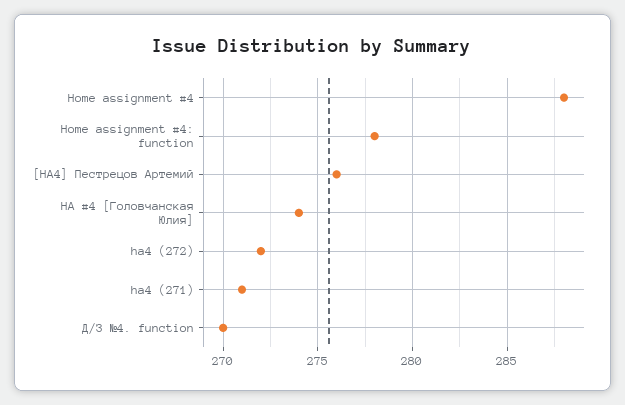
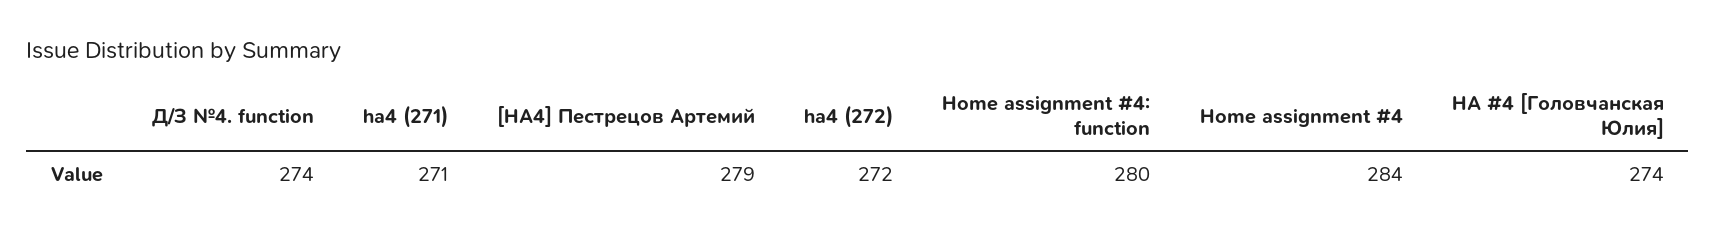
  {
-   "Home assignment #4": 288,
+   "Home assignment #4": 284,
-   "Home assignment #4: function": 278,
+   "Home assignment #4: function": 280,
-   "[HA4] Пестрецов Артемий": 276,
+   "[HA4] Пестрецов Артемий": 279,
    "HA #4 [Головчанская Юлия]": 274,
    "ha4 (272)": 272,
    "ha4 (271)": 271,
-   "Д/З №4. function": 270
+   "Д/З №4. function": 274
  }

